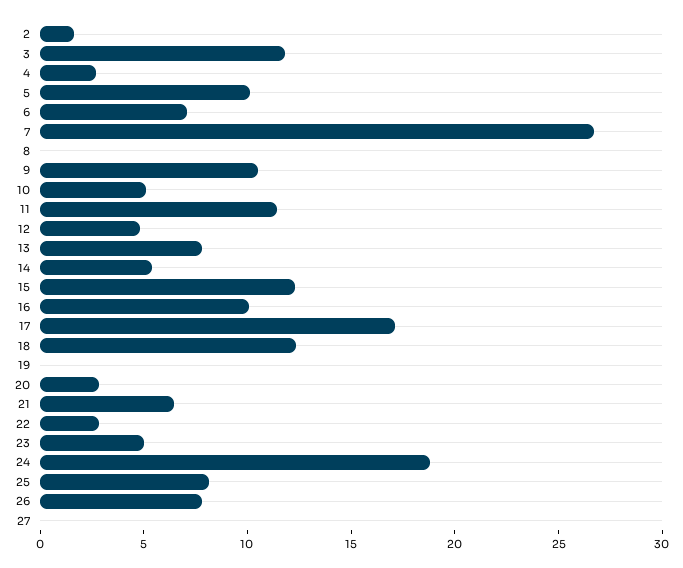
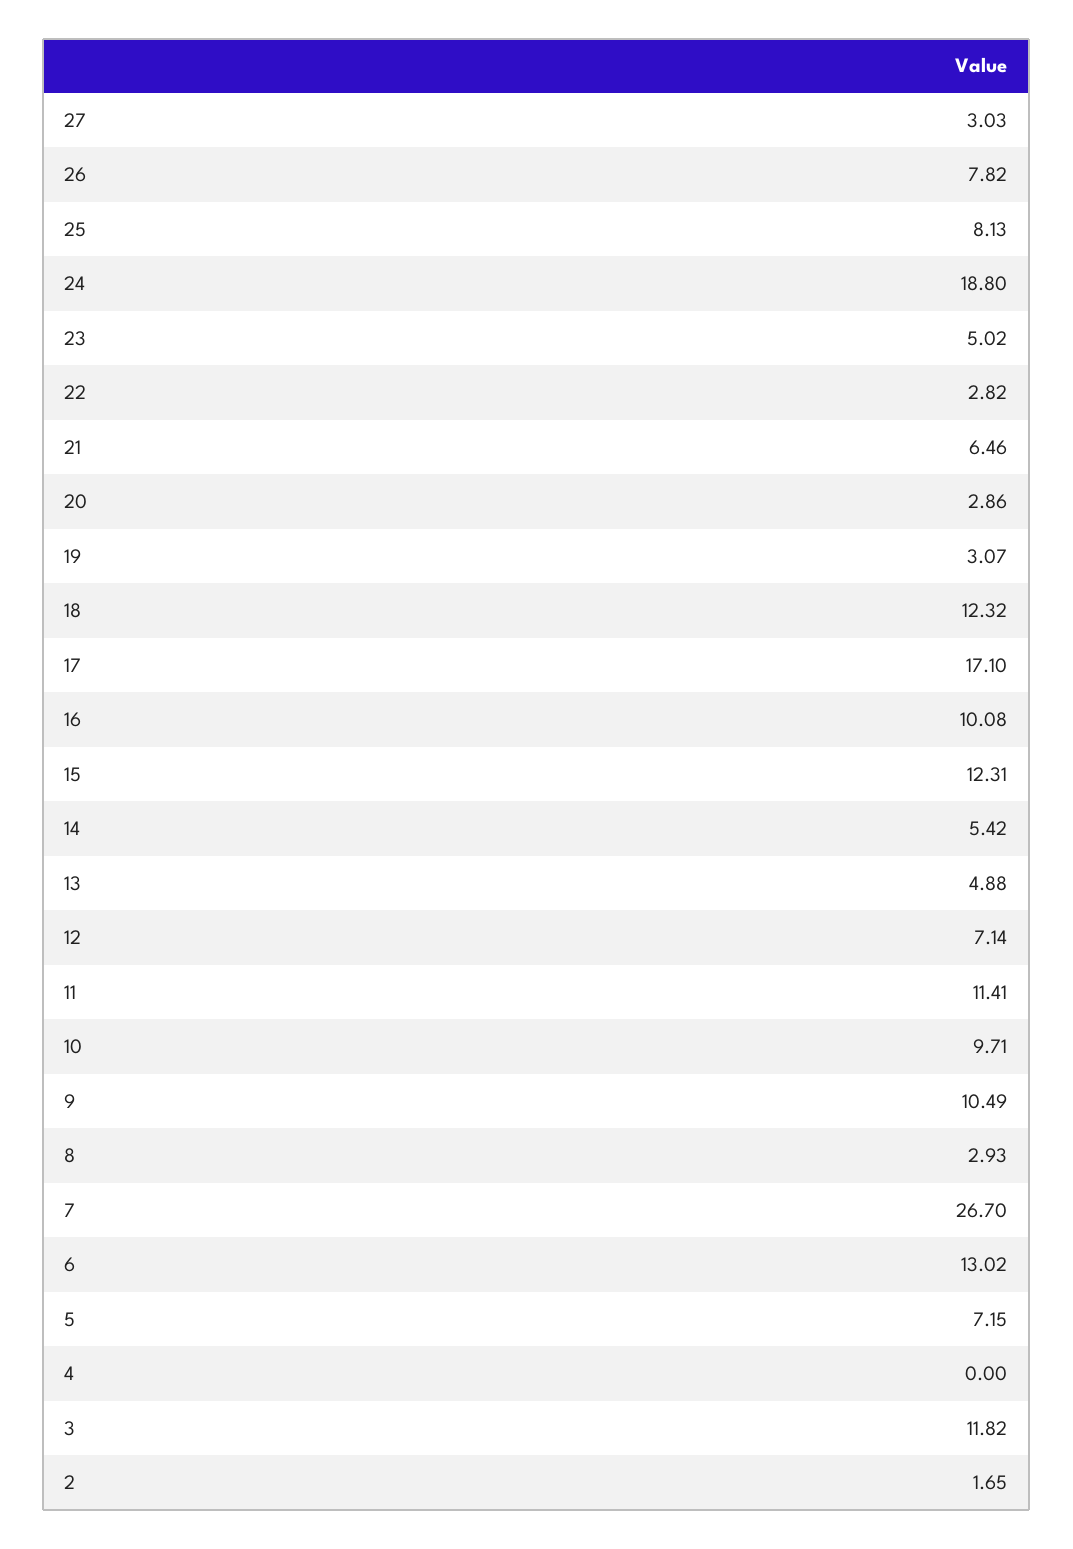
  {
    "2": 1.65,
    "3": 11.82,
-   "4": 3,
+   "4": 0,
-   "5": 10,
+   "5": 7.15,
-   "6": 7,
+   "6": 13.02,
    "7": 26.7,
-   "8": 0,
+   "8": 2.93,
    "9": 10.49,
-   "10": 5,
+   "10": 9.71,
    "11": 11.41,
-   "12": 5,
+   "12": 7.14,
-   "13": 8,
+   "13": 4.88,
    "14": 5.42,
    "15": 12.31,
    "16": 10.08,
    "17": 17.1,
    "18": 12.32,
-   "19": 0,
+   "19": 3.07,
    "20": 2.86,
    "21": 6.46,
    "22": 2.82,
    "23": 5.02,
    "24": 18.8,
    "25": 8.13,
    "26": 7.82,
-   "27": 0
+   "27": 3.03
  }

